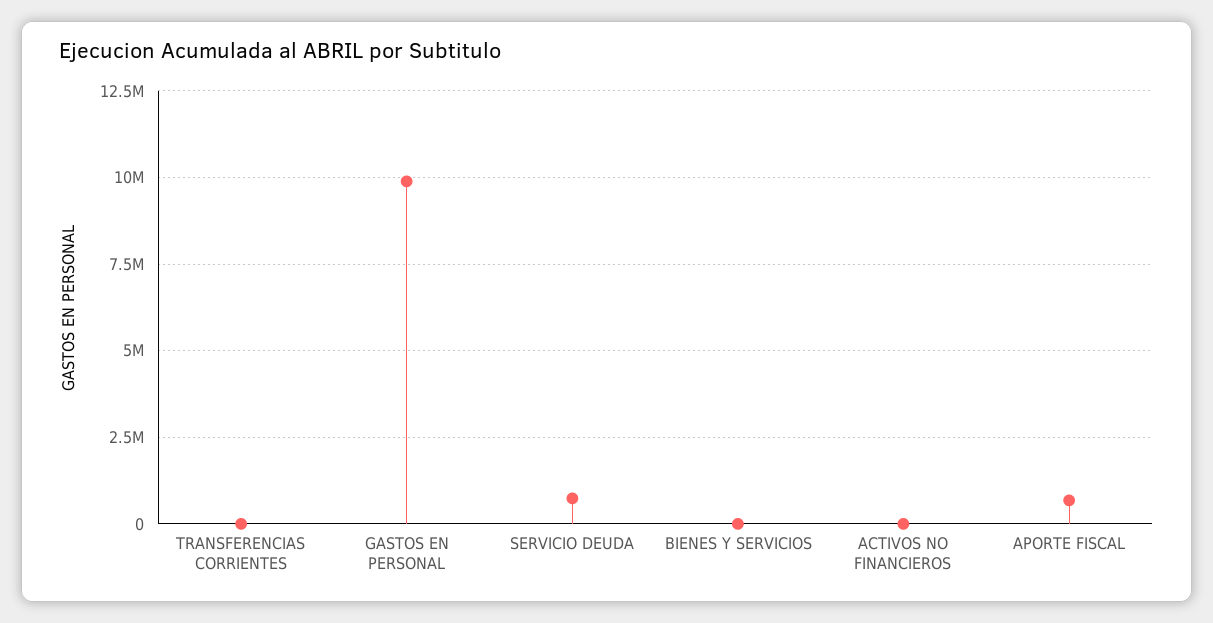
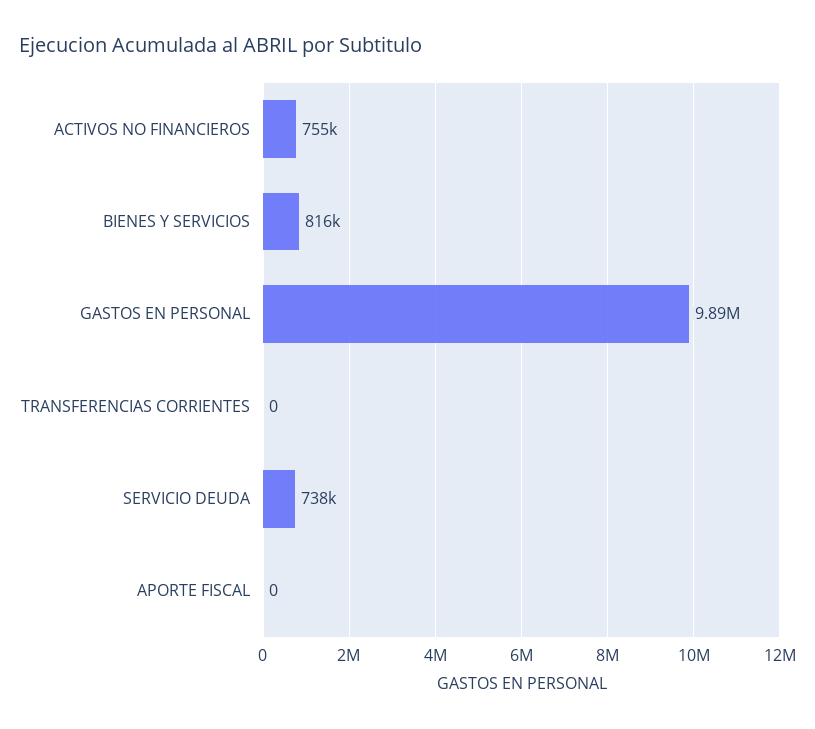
  {
    "TRANSFERENCIAS CORRIENTES": 0,
    "GASTOS EN PERSONAL": 9890000,
    "SERVICIO DEUDA": 738000,
-   "BIENES Y SERVICIOS": 0,
+   "BIENES Y SERVICIOS": 816000,
-   "ACTIVOS NO FINANCIEROS": 0,
+   "ACTIVOS NO FINANCIEROS": 755000,
-   "APORTE FISCAL": 750000
+   "APORTE FISCAL": 0
  }

